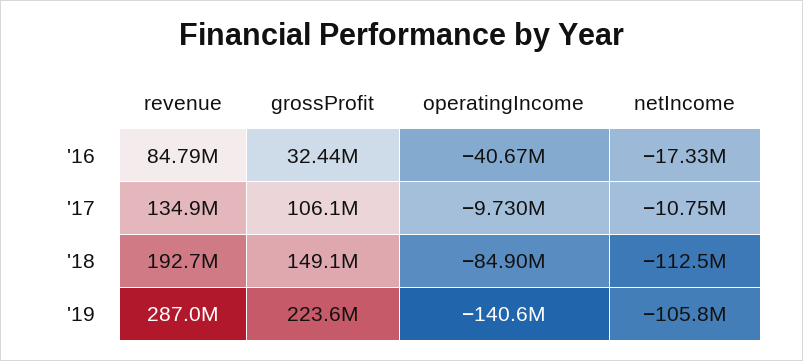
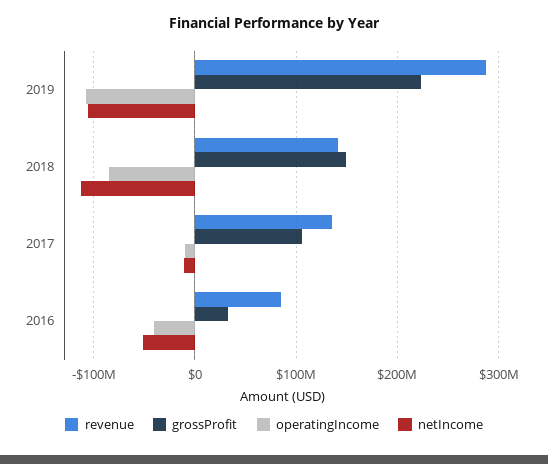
  {
    "revenue": {
      "'16": 84790000,
      "'17": 134900000,
-     "'18": 192700000,
+     "'18": 140000000,
      "'19": 287000000
    },
    "grossProfit": {
      "'16": 32440000,
      "'17": 106100000,
      "'18": 149100000,
      "'19": 223600000
    },
    "operatingIncome": {
      "'16": -40670000,
      "'17": -9730000,
      "'18": -84900000,
-     "'19": -140600000
+     "'19": -110000000
    },
    "netIncome": {
-     "'16": -17330000,
+     "'16": -50000000,
      "'17": -10750000,
      "'18": -112500000,
      "'19": -105800000
    }
  }

